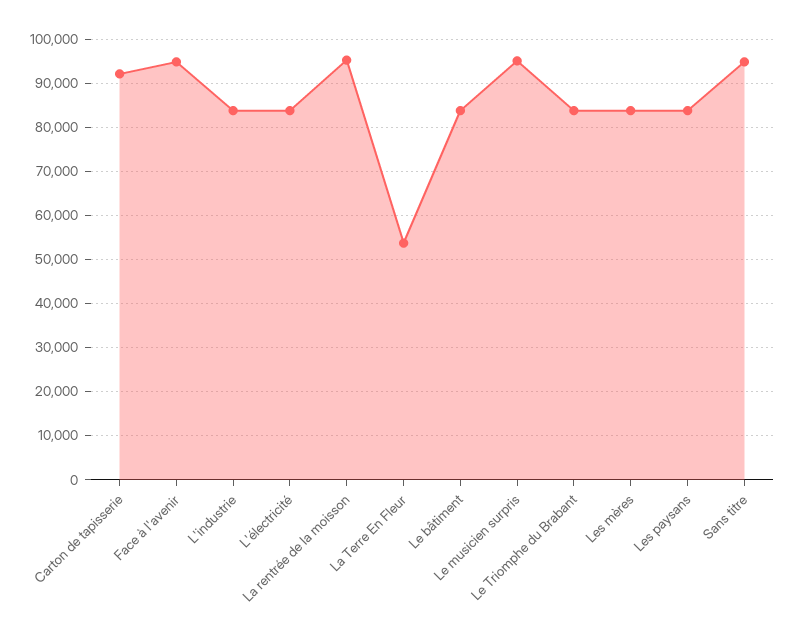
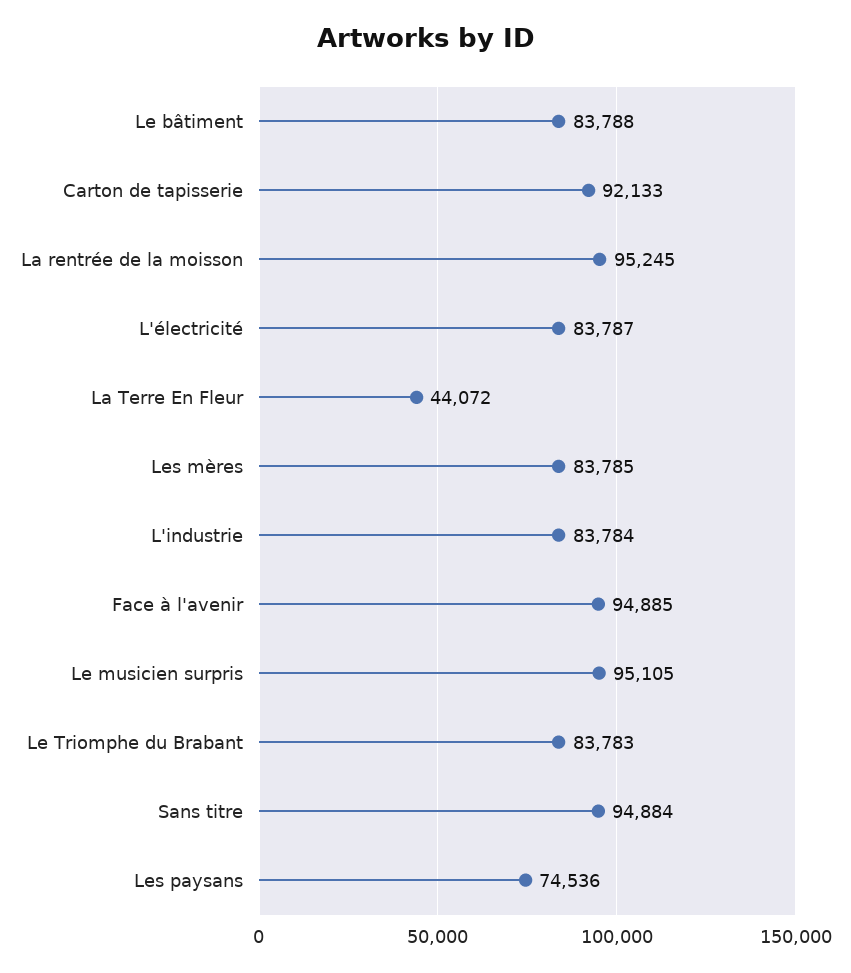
  {
    "Carton de tapisserie": 92133,
    "Face à l'avenir": 94885,
    "L'industrie": 83784,
    "L'électricité": 83787,
    "La rentrée de la moisson": 95245,
-   "La Terre En Fleur": 54000,
+   "La Terre En Fleur": 44072,
    "Le bâtiment": 83788,
    "Le musicien surpris": 95105,
    "Le Triomphe du Brabant": 83783,
    "Les mères": 83785,
-   "Les paysans": 84000,
+   "Les paysans": 74536,
    "Sans titre": 94884
  }

